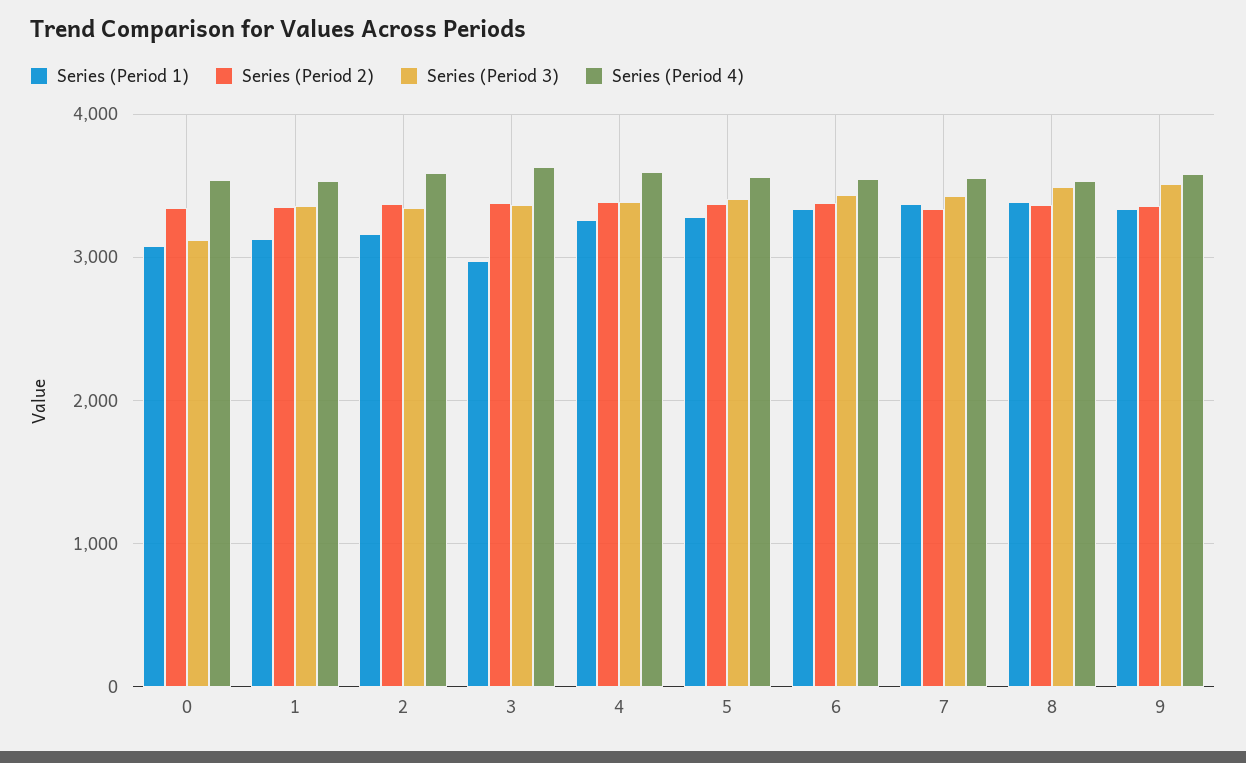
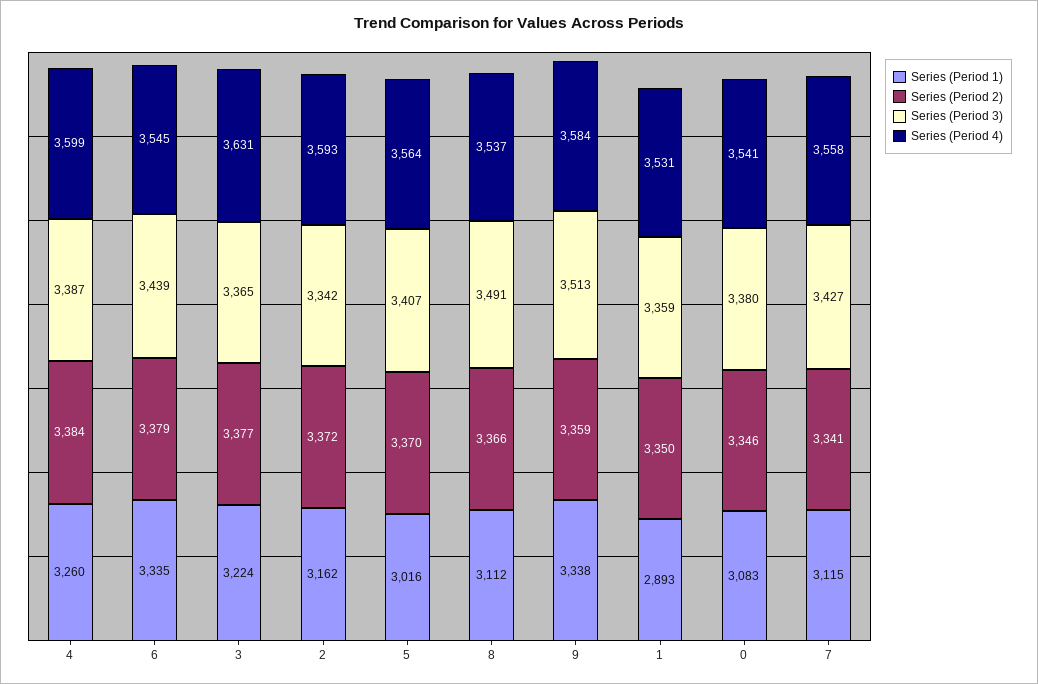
  {
    "Series (Period 1)": {
      "0": 3083,
-     "1": 3100,
+     "1": 2893,
      "2": 3162,
-     "3": 3000,
+     "3": 3224,
      "4": 3260,
-     "5": 3300,
+     "5": 3016,
      "6": 3335,
-     "7": 3400,
+     "7": 3115,
-     "8": 3400,
+     "8": 3112,
      "9": 3338
    },
    "Series (Period 2)": {
      "0": 3346,
      "1": 3350,
      "2": 3372,
      "3": 3377,
      "4": 3384,
      "5": 3370,
      "6": 3379,
      "7": 3341,
      "8": 3366,
      "9": 3359
    },
    "Series (Period 3)": {
-     "0": 3100,
+     "0": 3380,
      "1": 3359,
      "2": 3342,
      "3": 3365,
      "4": 3387,
      "5": 3407,
      "6": 3439,
      "7": 3427,
      "8": 3491,
      "9": 3513
    },
    "Series (Period 4)": {
      "0": 3541,
      "1": 3531,
      "2": 3593,
      "3": 3631,
      "4": 3599,
      "5": 3564,
      "6": 3545,
      "7": 3558,
      "8": 3537,
      "9": 3584
    }
  }

